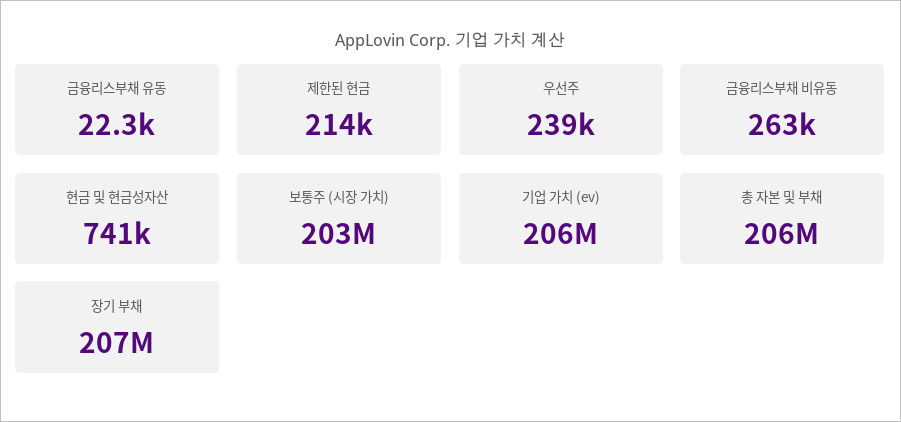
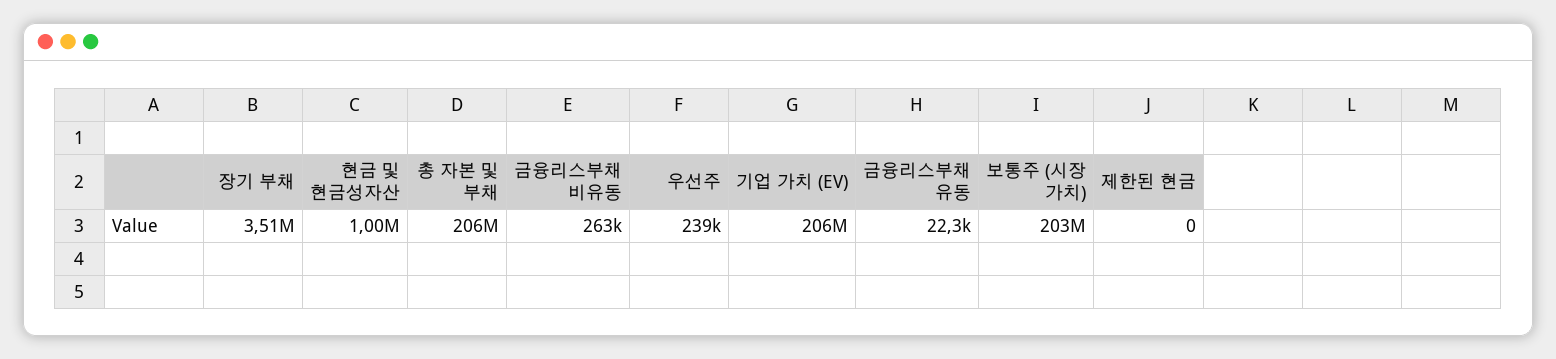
  {
    "금융리스부채 유동": 22300,
-   "제한된 현금": 214000,
+   "제한된 현금": 0,
    "우선주": 239000,
    "금융리스부채 비유동": 263000,
-   "현금 및 현금성자산": 741000,
+   "현금 및 현금성자산": 1000000,
    "보통주 (시장 가치)": 203000000,
    "기업 가치 (ev)": 206000000,
    "총 자본 및 부채": 206000000,
-   "장기 부채": 207000000
+   "장기 부채": 3510000
  }

